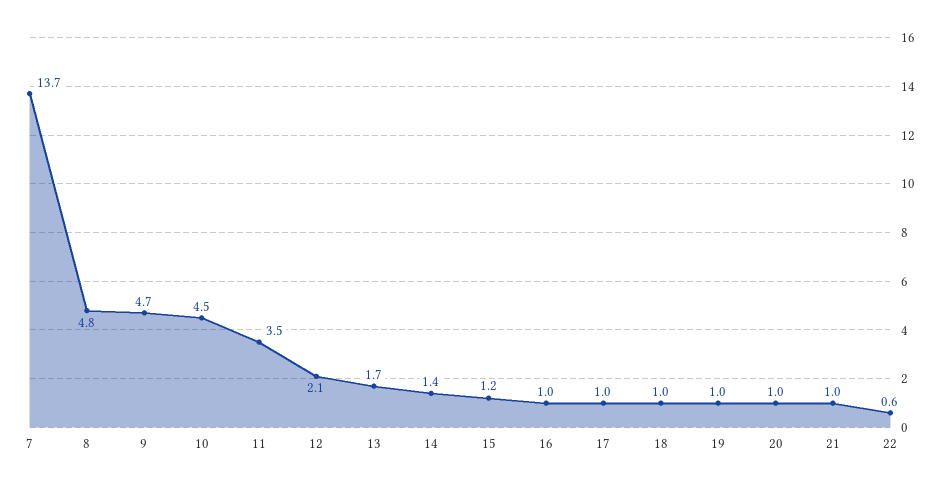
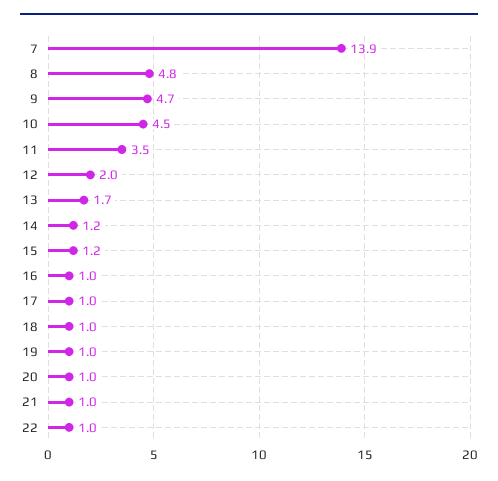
  {
-   "7": 13.7,
+   "7": 13.9,
    "8": 4.8,
    "9": 4.7,
    "10": 4.5,
    "11": 3.5,
-   "12": 2.1,
+   "12": 2,
    "13": 1.7,
-   "14": 1.4,
+   "14": 1.2,
    "15": 1.2,
    "16": 1,
    "17": 1,
    "18": 1,
    "19": 1,
    "20": 1,
    "21": 1,
-   "22": 0.6
+   "22": 1
  }

